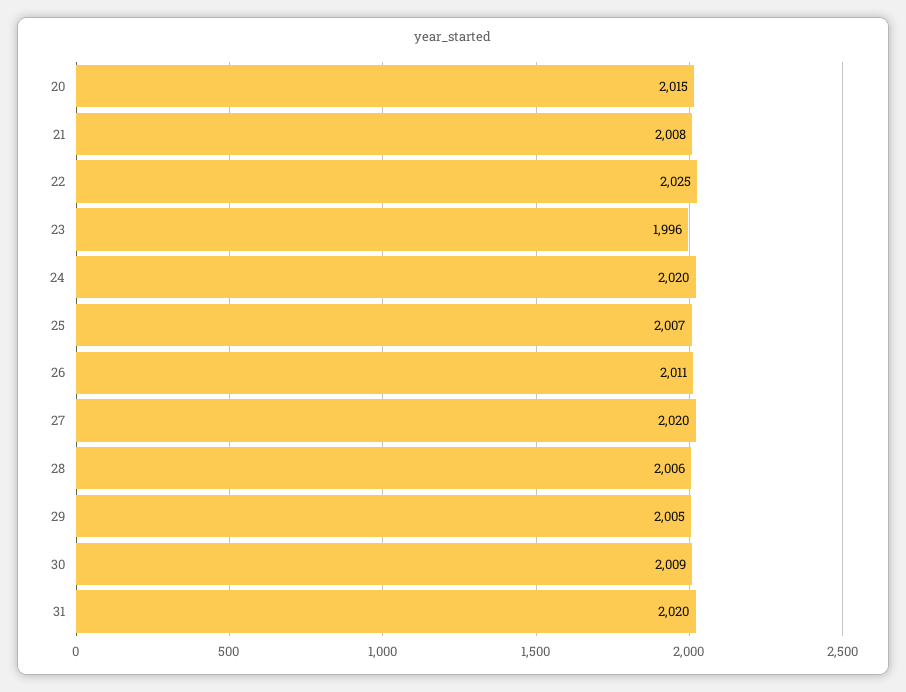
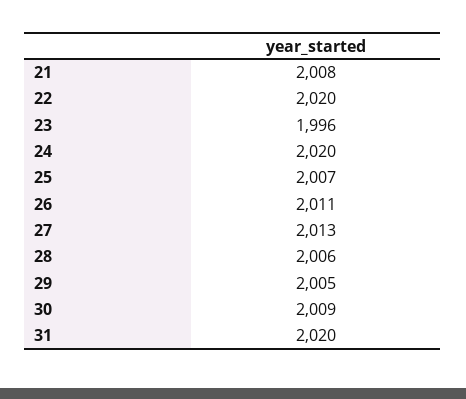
  {
-   "20": 2015,
    "21": 2008,
-   "22": 2025,
+   "22": 2020,
    "23": 1996,
    "24": 2020,
    "25": 2007,
    "26": 2011,
-   "27": 2020,
+   "27": 2013,
    "28": 2006,
    "29": 2005,
    "30": 2009,
    "31": 2020
  }

